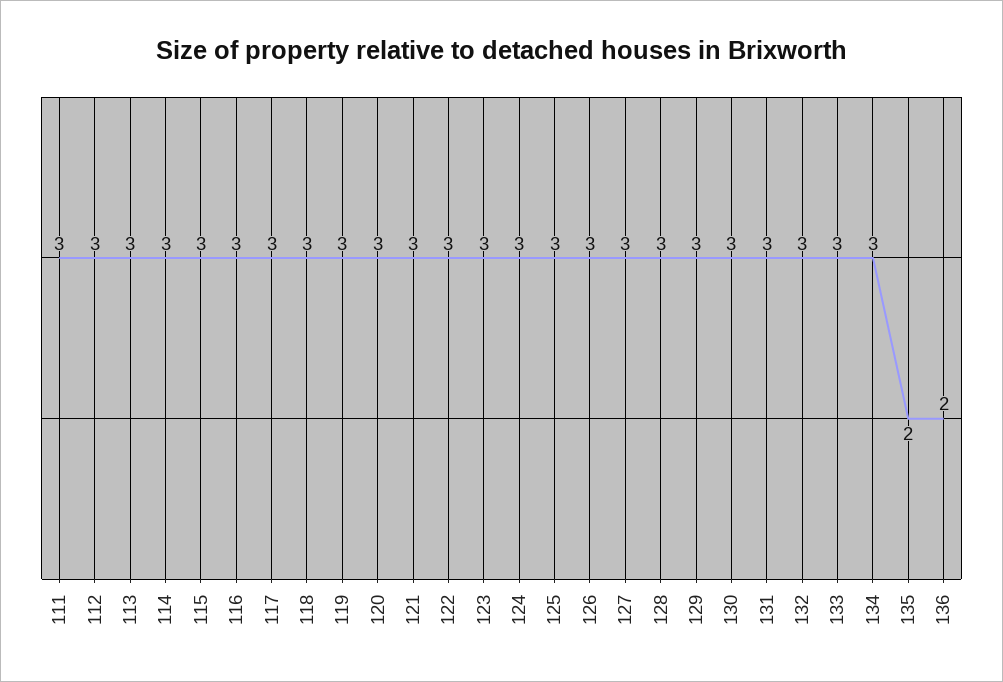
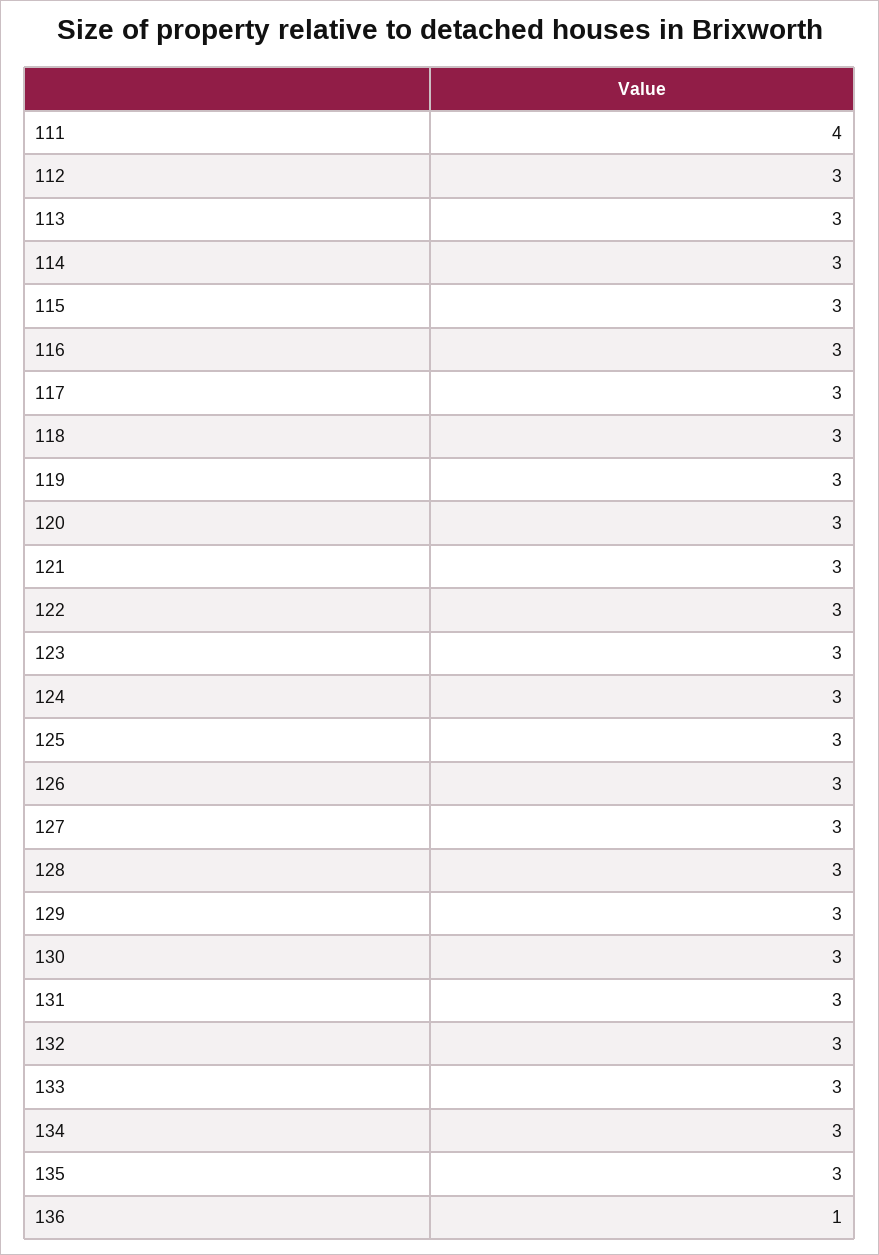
  {
-   "111": 3,
+   "111": 4,
    "112": 3,
    "113": 3,
    "114": 3,
    "115": 3,
    "116": 3,
    "117": 3,
    "118": 3,
    "119": 3,
    "120": 3,
    "121": 3,
    "122": 3,
    "123": 3,
    "124": 3,
    "125": 3,
    "126": 3,
    "127": 3,
    "128": 3,
    "129": 3,
    "130": 3,
    "131": 3,
    "132": 3,
    "133": 3,
    "134": 3,
-   "135": 2,
+   "135": 3,
-   "136": 2
+   "136": 1
  }

